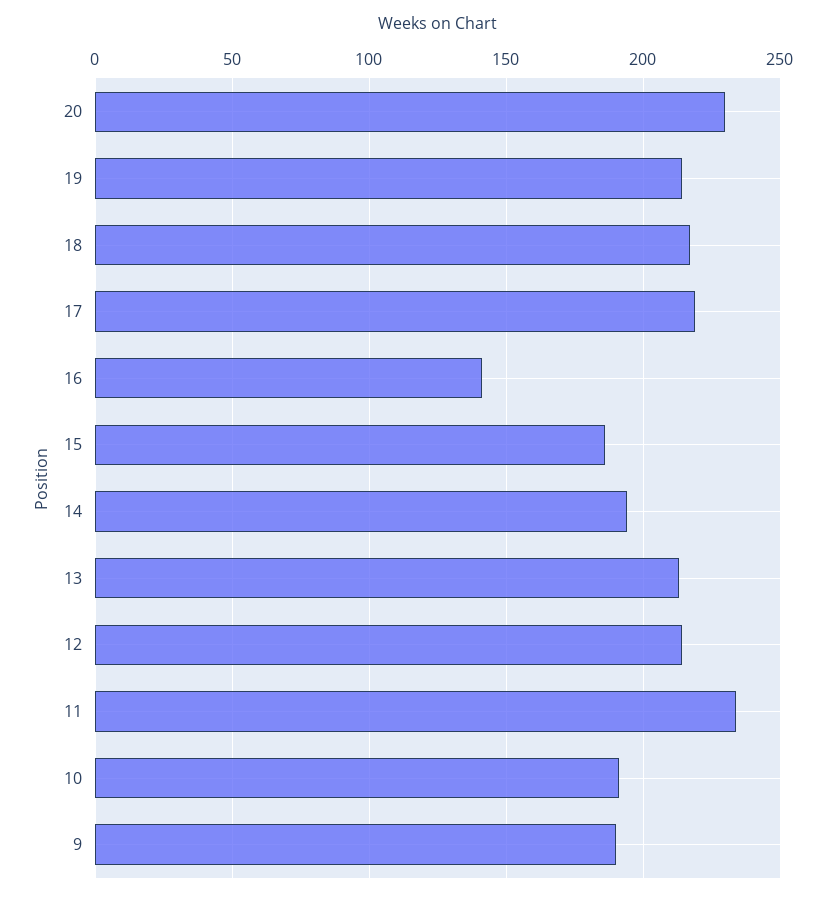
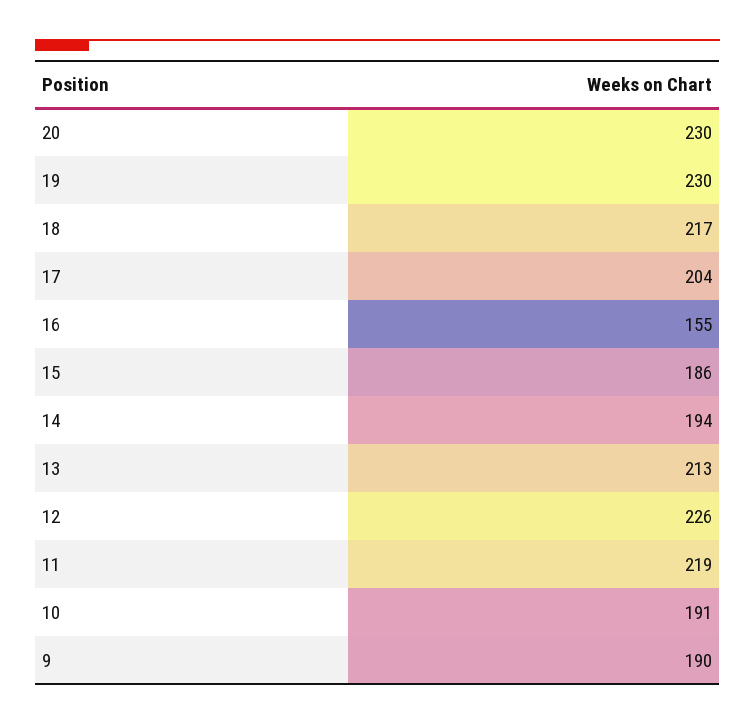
  {
    "20": 230,
-   "19": 215,
+   "19": 230,
    "18": 217,
-   "17": 220,
+   "17": 204,
-   "16": 140,
+   "16": 155,
    "15": 186,
    "14": 194,
    "13": 213,
-   "12": 215,
+   "12": 226,
-   "11": 235,
+   "11": 219,
    "10": 191,
    "9": 190
  }

